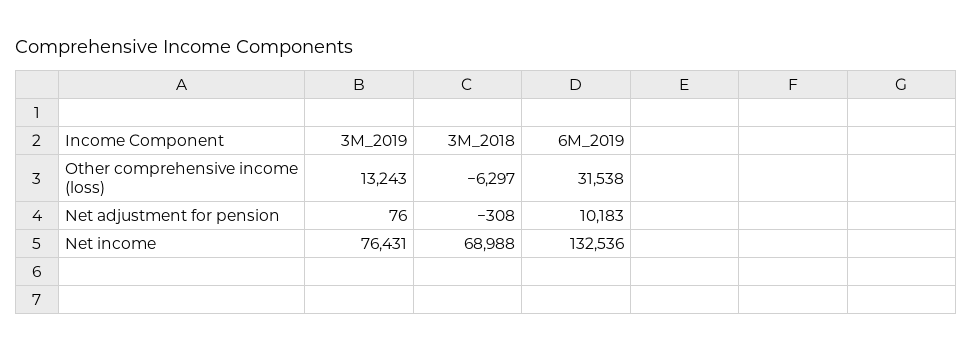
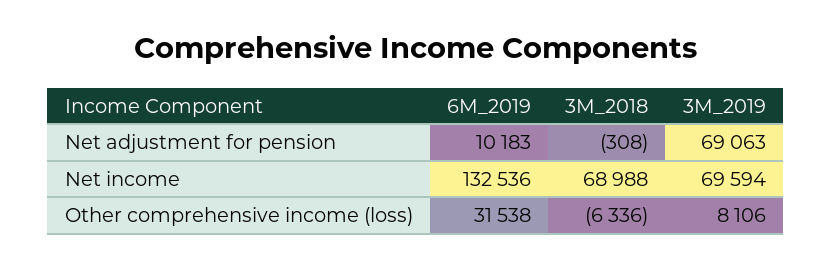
  {
    "3M_2019": {
-     "Other comprehensive income (loss)": 13243,
+     "Other comprehensive income (loss)": 8106,
-     "Net adjustment for pension": 76,
+     "Net adjustment for pension": 69063,
-     "Net income": 76431
+     "Net income": 69594
    },
    "3M_2018": {
-     "Other comprehensive income (loss)": -6297,
+     "Other comprehensive income (loss)": -6336,
      "Net adjustment for pension": -308,
      "Net income": 68988
    },
    "6M_2019": {
      "Other comprehensive income (loss)": 31538,
      "Net adjustment for pension": 10183,
      "Net income": 132536
    }
  }

